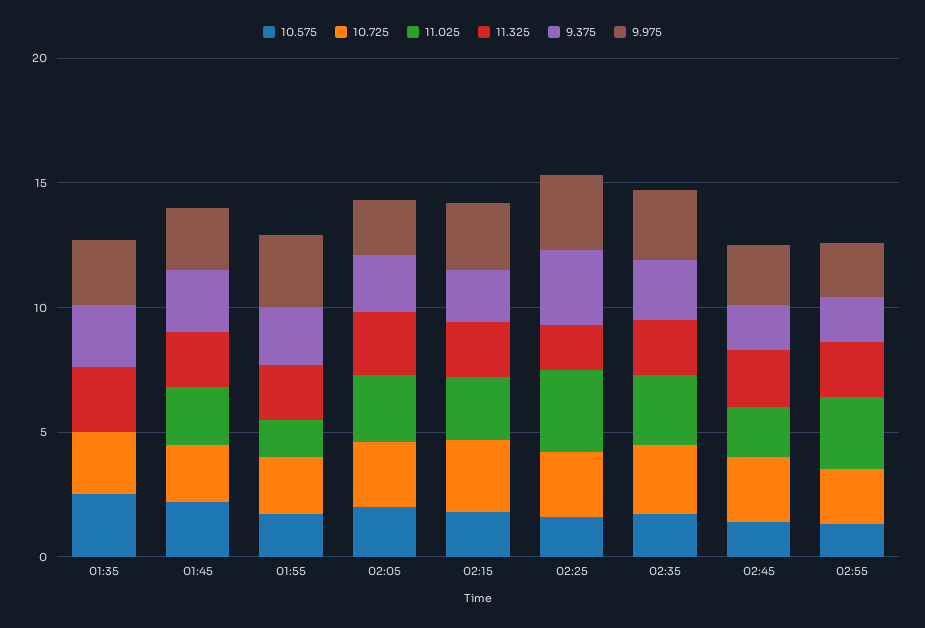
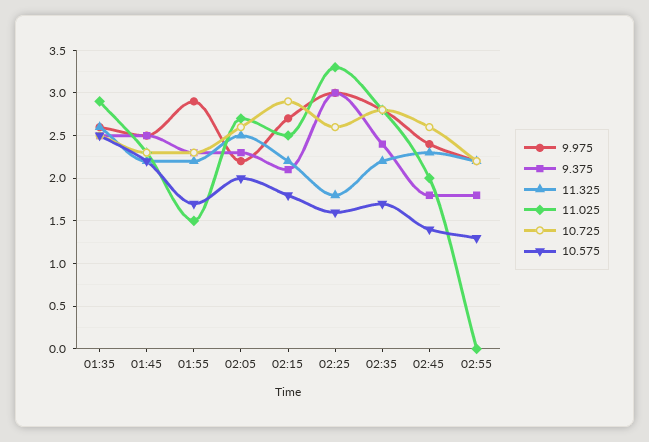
  {
    "10.575": {
      "01:35": 2.5,
      "01:45": 2.2,
      "01:55": 1.7,
      "02:05": 2,
      "02:15": 1.8,
      "02:25": 1.6,
      "02:35": 1.7,
      "02:45": 1.4,
      "02:55": 1.3
    },
    "10.725": {
      "01:35": 2.5,
      "01:45": 2.3,
      "01:55": 2.3,
      "02:05": 2.6,
      "02:15": 2.9,
      "02:25": 2.6,
      "02:35": 2.8,
      "02:45": 2.6,
      "02:55": 2.2
    },
    "11.025": {
-     "01:35": 0,
+     "01:35": 2.9,
      "01:45": 2.3,
      "01:55": 1.5,
      "02:05": 2.7,
      "02:15": 2.5,
      "02:25": 3.3,
      "02:35": 2.8,
      "02:45": 2,
-     "02:55": 3
+     "02:55": 0
    },
    "11.325": {
      "01:35": 2.6,
      "01:45": 2.2,
      "01:55": 2.2,
      "02:05": 2.5,
      "02:15": 2.2,
      "02:25": 1.8,
      "02:35": 2.2,
      "02:45": 2.3,
      "02:55": 2.2
    },
    "9.375": {
      "01:35": 2.5,
      "01:45": 2.5,
      "01:55": 2.3,
      "02:05": 2.3,
      "02:15": 2.1,
      "02:25": 3,
      "02:35": 2.4,
      "02:45": 1.8,
      "02:55": 1.8
    },
    "9.975": {
      "01:35": 2.6,
      "01:45": 2.5,
      "01:55": 2.9,
      "02:05": 2.2,
      "02:15": 2.7,
      "02:25": 3,
      "02:35": 2.8,
      "02:45": 2.4,
      "02:55": 2.2
    }
  }

